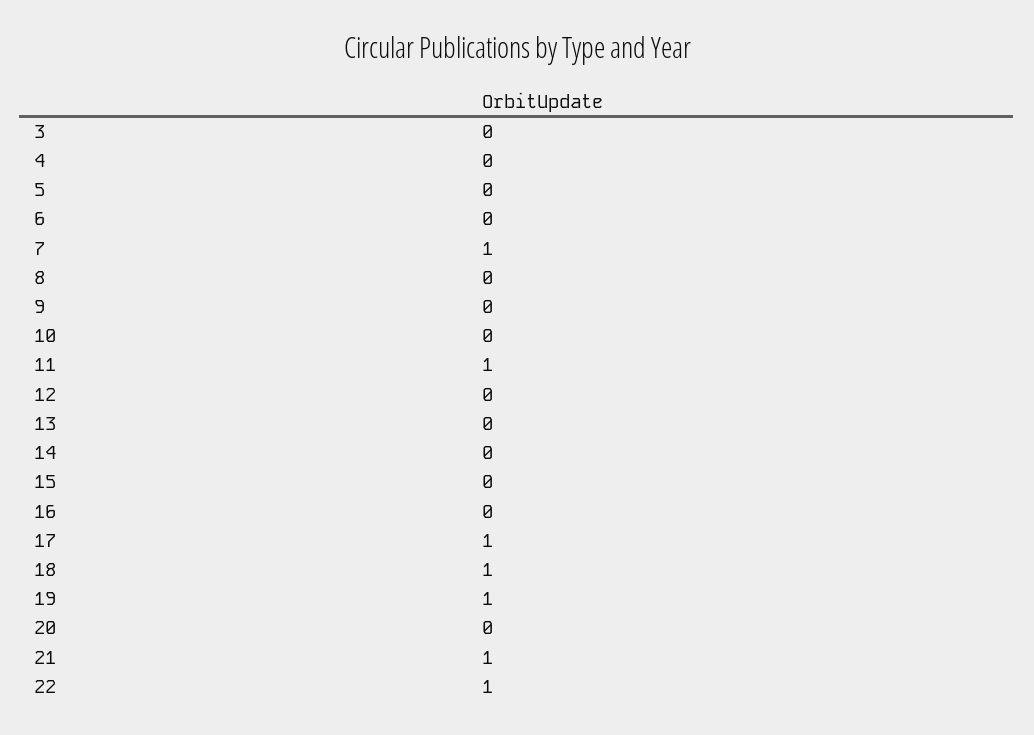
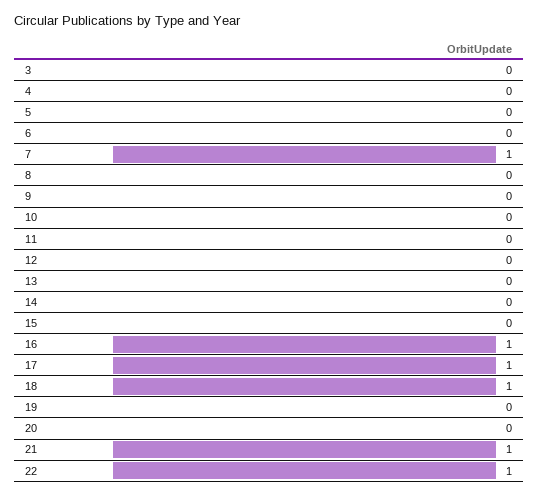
  {
    "3": 0,
    "4": 0,
    "5": 0,
    "6": 0,
    "7": 1,
    "8": 0,
    "9": 0,
    "10": 0,
-   "11": 1,
+   "11": 0,
    "12": 0,
    "13": 0,
    "14": 0,
    "15": 0,
-   "16": 0,
+   "16": 1,
    "17": 1,
    "18": 1,
-   "19": 1,
+   "19": 0,
    "20": 0,
    "21": 1,
    "22": 1
  }

